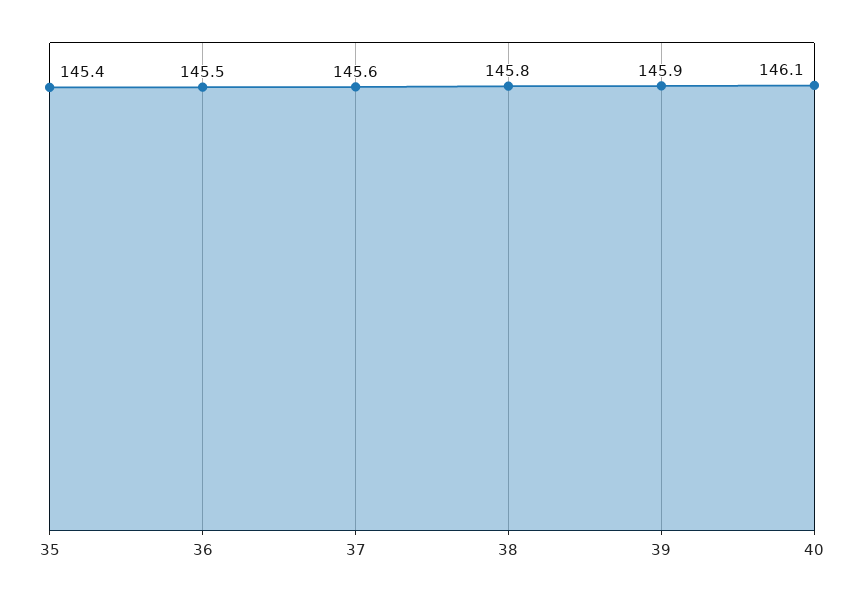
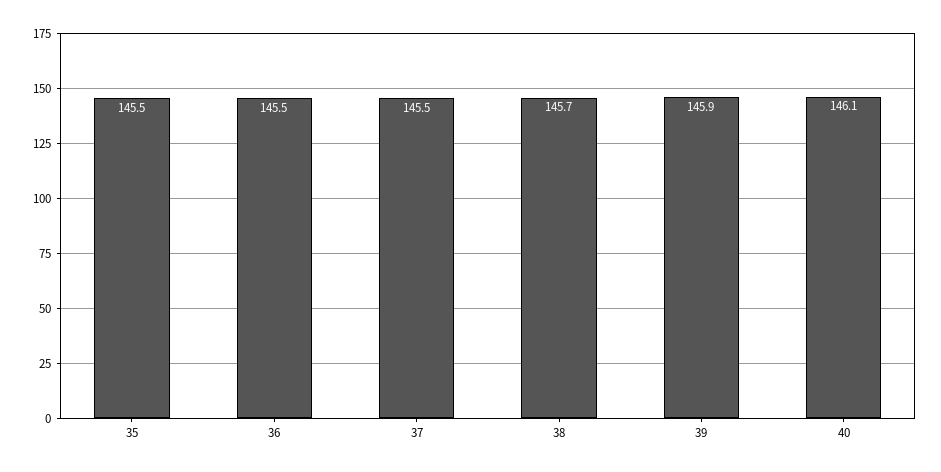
  {
-   "35": 145.4,
+   "35": 145.5,
    "36": 145.5,
-   "37": 145.6,
+   "37": 145.5,
-   "38": 145.8,
+   "38": 145.7,
    "39": 145.9,
    "40": 146.1
  }

